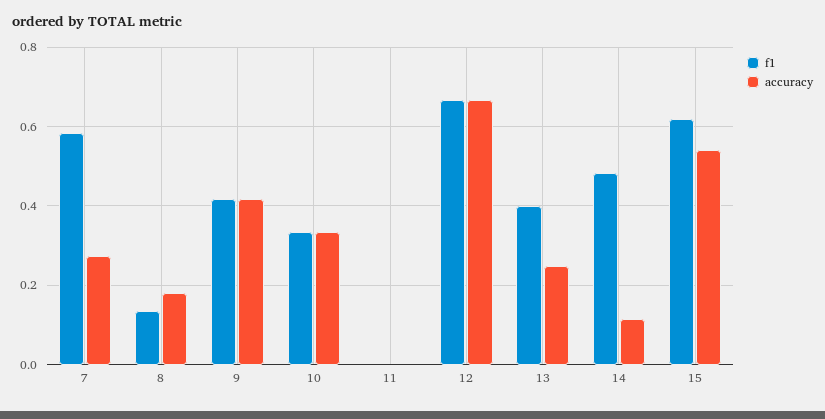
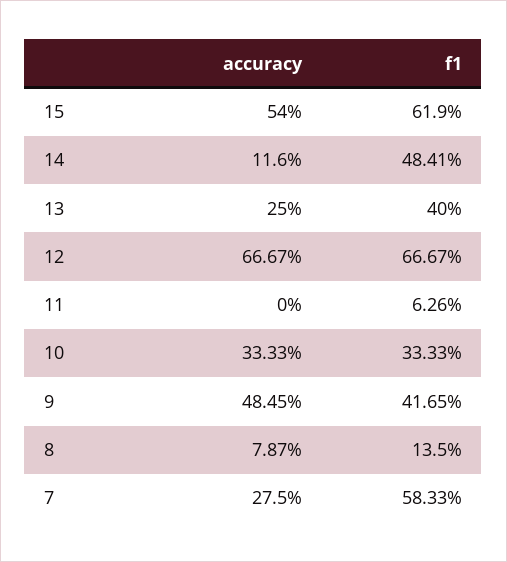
  {
    "f1": {
      "7": 0.5833,
      "8": 0.135,
      "9": 0.4165,
      "10": 0.3333,
-     "11": 0,
+     "11": 0.0626,
      "12": 0.6667,
      "13": 0.4,
      "14": 0.4841,
      "15": 0.619
    },
    "accuracy": {
      "7": 0.275,
-     "8": 0.18,
+     "8": 0.0787,
-     "9": 0.42,
+     "9": 0.4845,
      "10": 0.3333,
      "11": 0,
      "12": 0.6667,
      "13": 0.25,
      "14": 0.116,
      "15": 0.54
    }
  }

